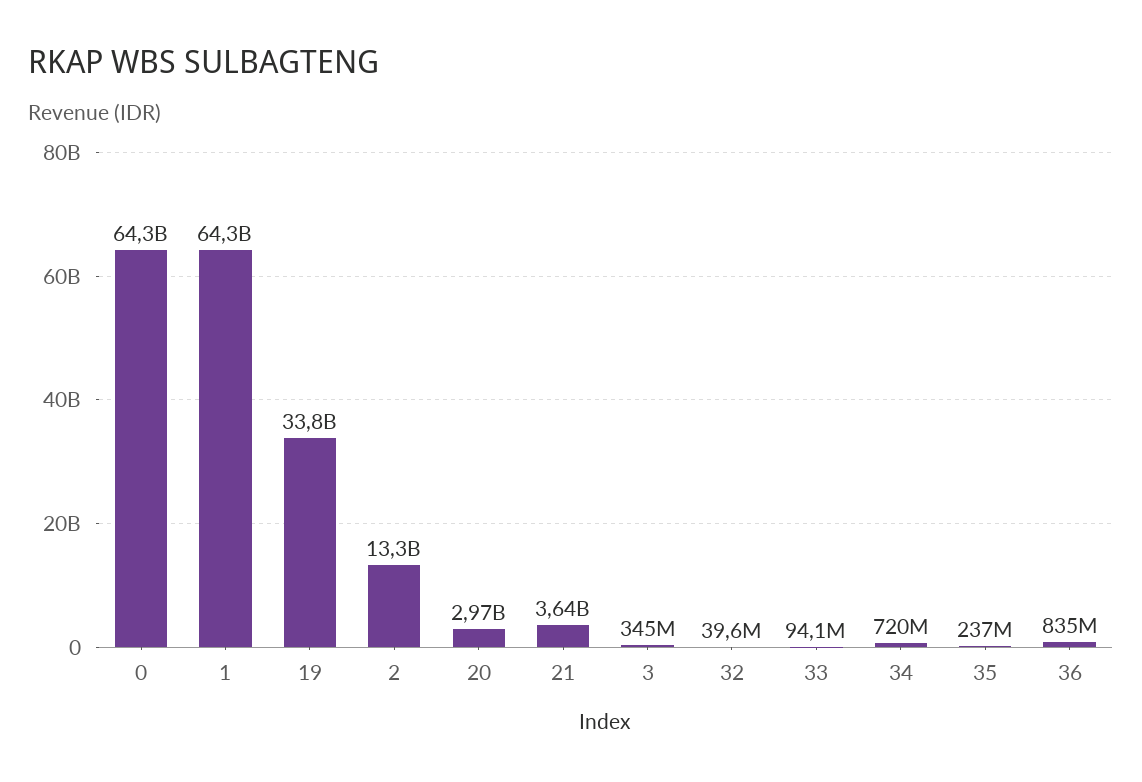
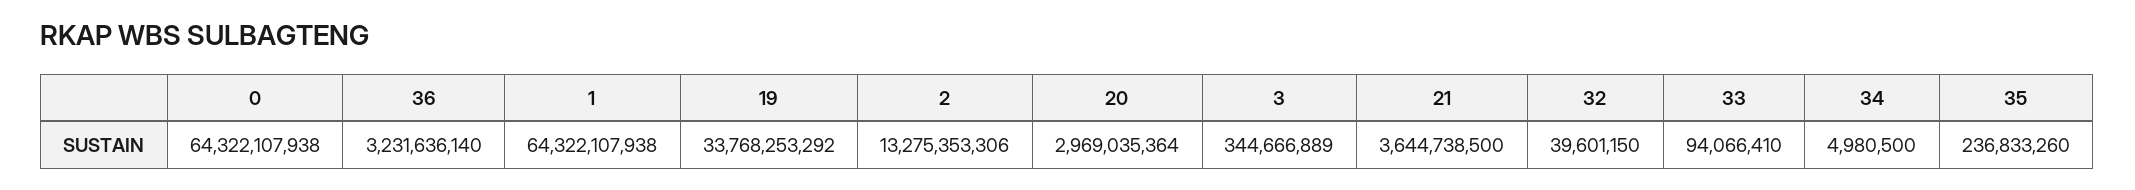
  {
    "0": 64322107938,
    "1": 64322107938,
    "19": 33768253292,
    "2": 13275353306,
    "20": 2969035364,
    "21": 3644738500,
    "3": 344666889,
    "32": 39601150,
    "33": 94066410,
-   "34": 720000000,
+   "34": 4980500,
    "35": 236833260,
-   "36": 835000000
+   "36": 3231636140
  }

